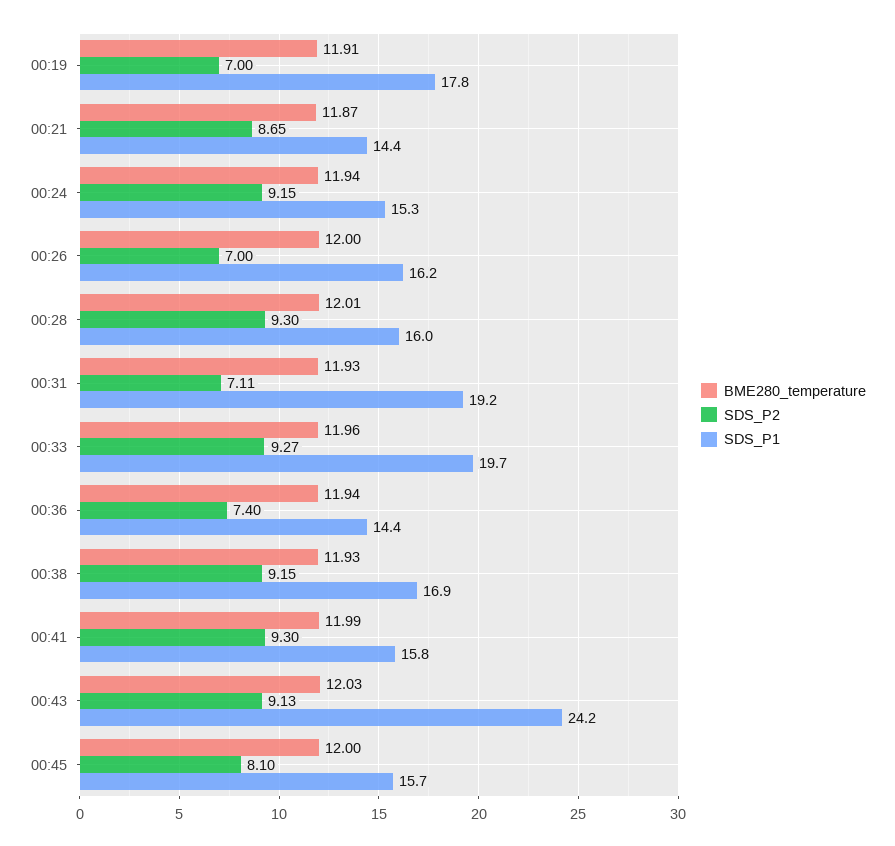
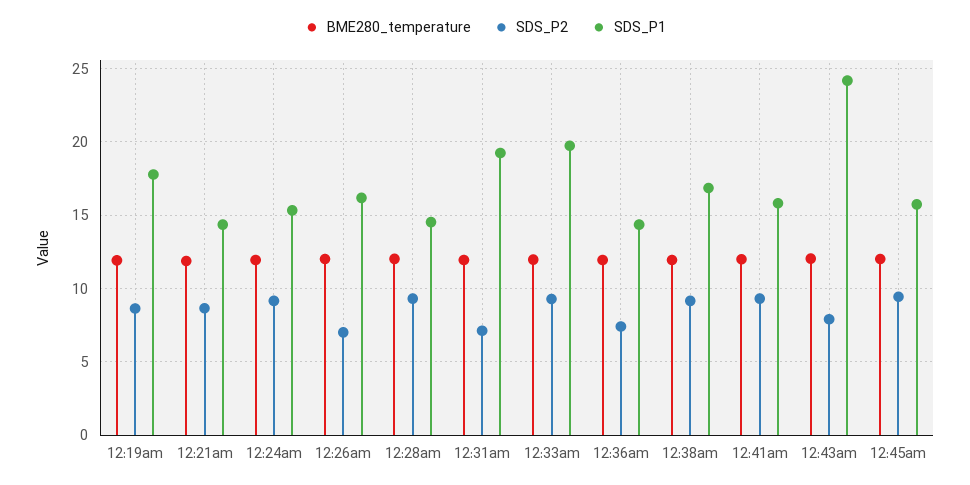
  {
    "BME280_temperature": {
      "00:19": 11.91,
      "00:21": 11.87,
      "00:24": 11.94,
      "00:26": 12,
      "00:28": 12.01,
      "00:31": 11.93,
      "00:33": 11.96,
      "00:36": 11.94,
      "00:38": 11.93,
      "00:41": 11.99,
      "00:43": 12.03,
      "00:45": 12
    },
    "SDS_P2": {
-     "00:19": 7,
+     "00:19": 8.5,
      "00:21": 8.65,
      "00:24": 9.15,
      "00:26": 7,
      "00:28": 9.3,
      "00:31": 7.11,
      "00:33": 9.27,
      "00:36": 7.4,
      "00:38": 9.15,
      "00:41": 9.3,
-     "00:43": 9.13,
+     "00:43": 8,
-     "00:45": 8.1
+     "00:45": 9.5
    },
    "SDS_P1": {
      "00:19": 17.8,
      "00:21": 14.4,
      "00:24": 15.3,
      "00:26": 16.2,
-     "00:28": 16,
+     "00:28": 14.5,
      "00:31": 19.2,
      "00:33": 19.7,
      "00:36": 14.4,
      "00:38": 16.9,
      "00:41": 15.8,
      "00:43": 24.2,
      "00:45": 15.7
    }
  }

